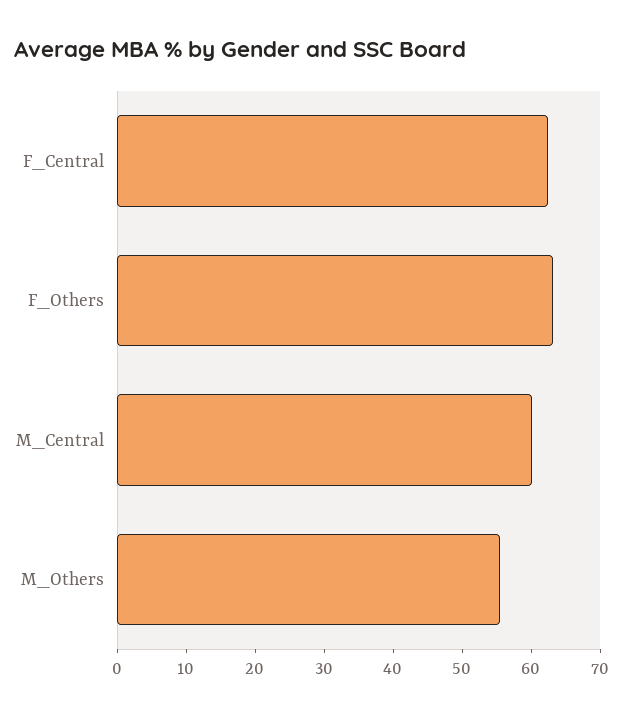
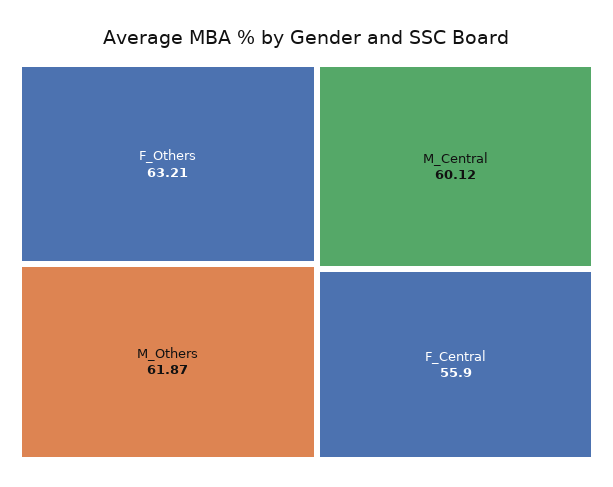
  {
-   "F_Central": 62,
+   "F_Central": 55.9,
    "F_Others": 63.21,
    "M_Central": 60.12,
-   "M_Others": 56
+   "M_Others": 61.87
  }

